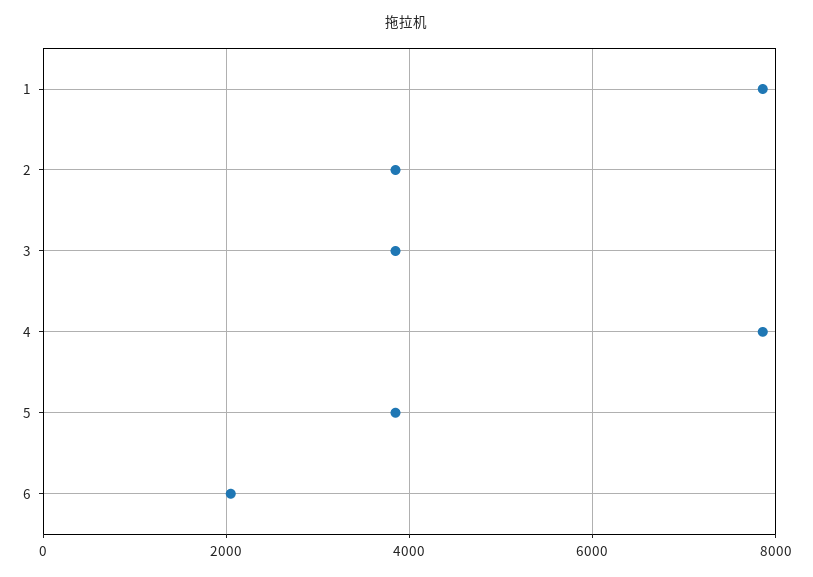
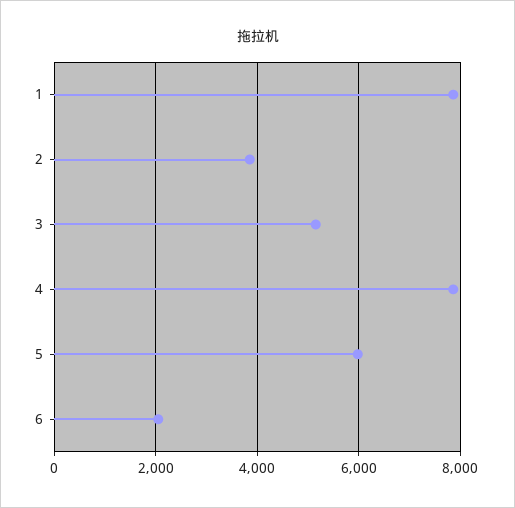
  {
    "1": 7800,
    "2": 3800,
-   "3": 3800,
+   "3": 5200,
    "4": 7800,
-   "5": 3800,
+   "5": 6000,
    "6": 2000
  }

